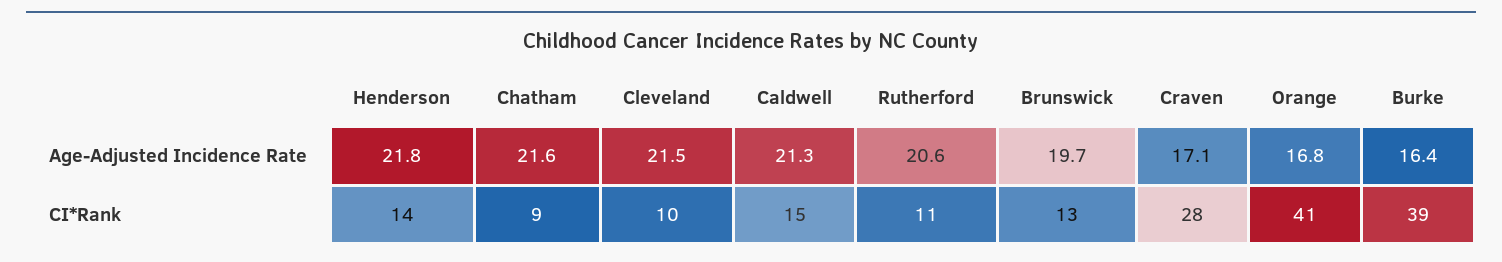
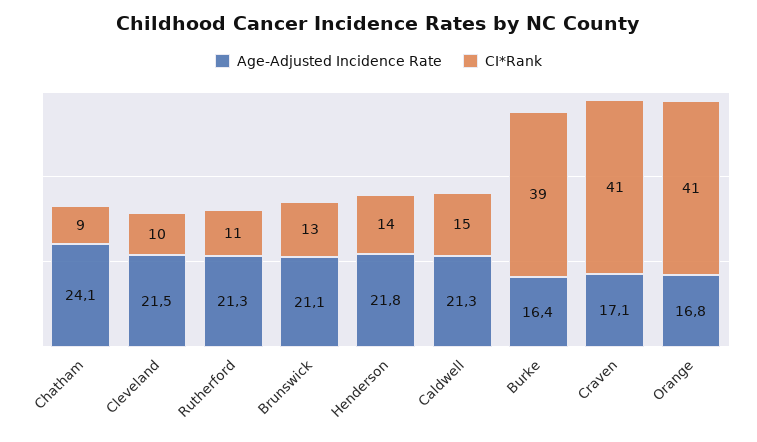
  {
    "Age-Adjusted Incidence Rate": {
      "Henderson": 21.8,
-     "Chatham": 21.6,
+     "Chatham": 24.1,
      "Cleveland": 21.5,
      "Caldwell": 21.3,
-     "Rutherford": 20.6,
+     "Rutherford": 21.3,
-     "Brunswick": 19.7,
+     "Brunswick": 21.1,
      "Craven": 17.1,
      "Orange": 16.8,
      "Burke": 16.4
    },
    "CI*Rank": {
      "Henderson": 14,
      "Chatham": 9,
      "Cleveland": 10,
      "Caldwell": 15,
      "Rutherford": 11,
      "Brunswick": 13,
-     "Craven": 28,
+     "Craven": 41,
      "Orange": 41,
      "Burke": 39
    }
  }

